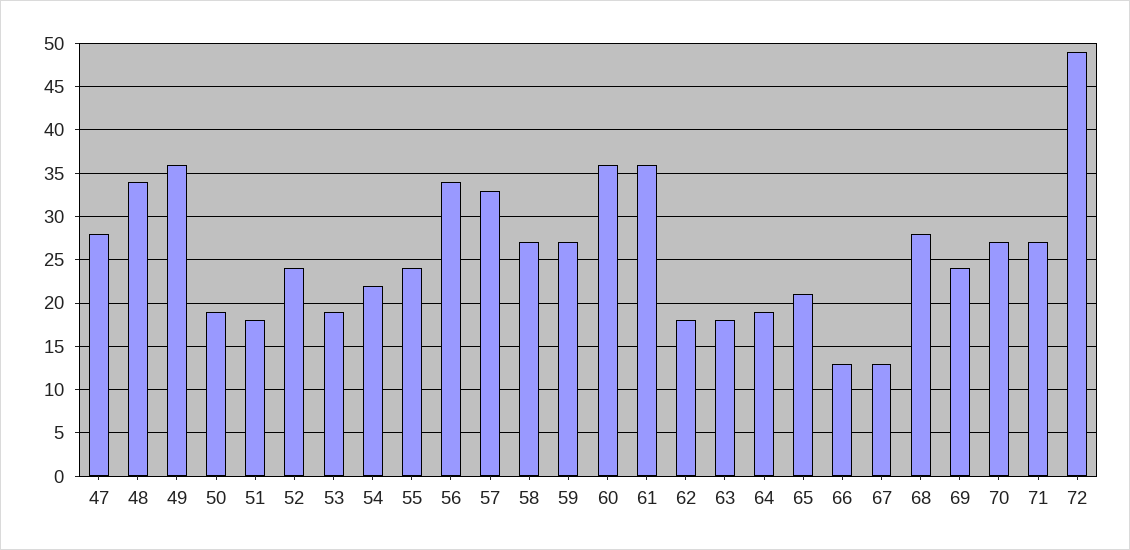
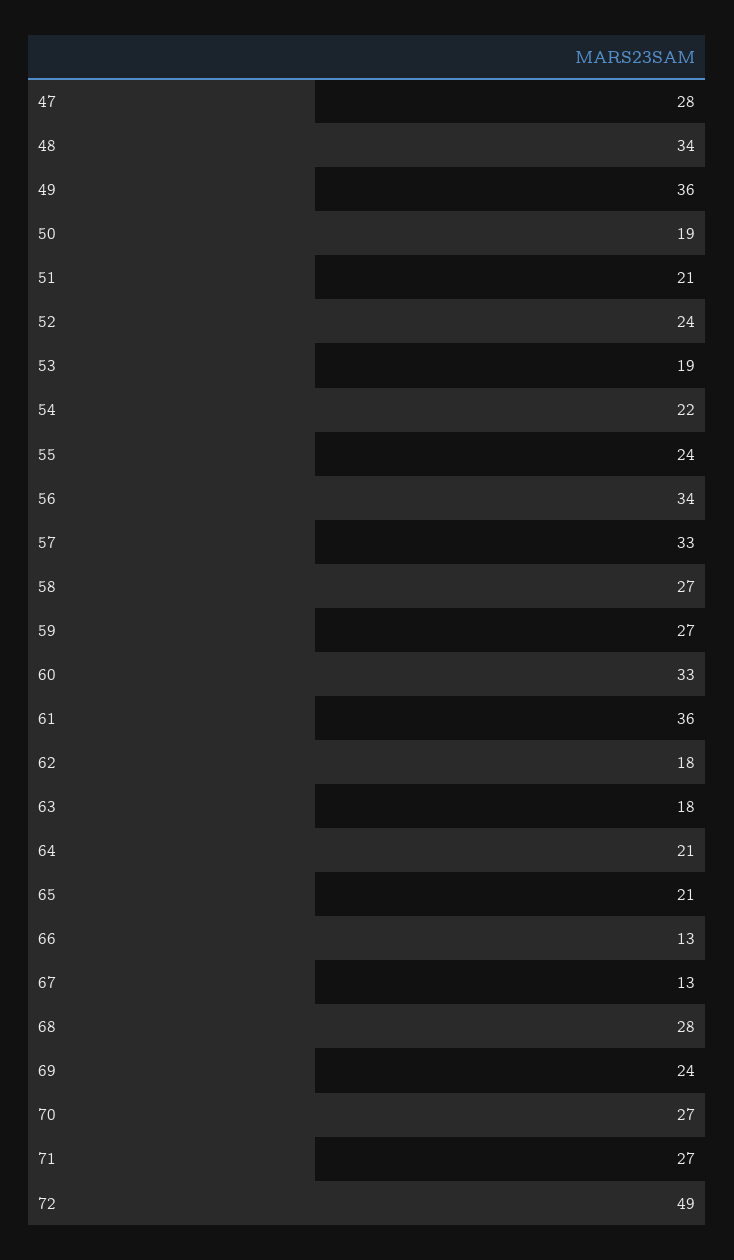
  {
    "47": 28,
    "48": 34,
    "49": 36,
    "50": 19,
-   "51": 18,
+   "51": 21,
    "52": 24,
    "53": 19,
    "54": 22,
    "55": 24,
    "56": 34,
    "57": 33,
    "58": 27,
    "59": 27,
-   "60": 36,
+   "60": 33,
    "61": 36,
    "62": 18,
    "63": 18,
-   "64": 19,
+   "64": 21,
    "65": 21,
    "66": 13,
    "67": 13,
    "68": 28,
    "69": 24,
    "70": 27,
    "71": 27,
    "72": 49
  }

